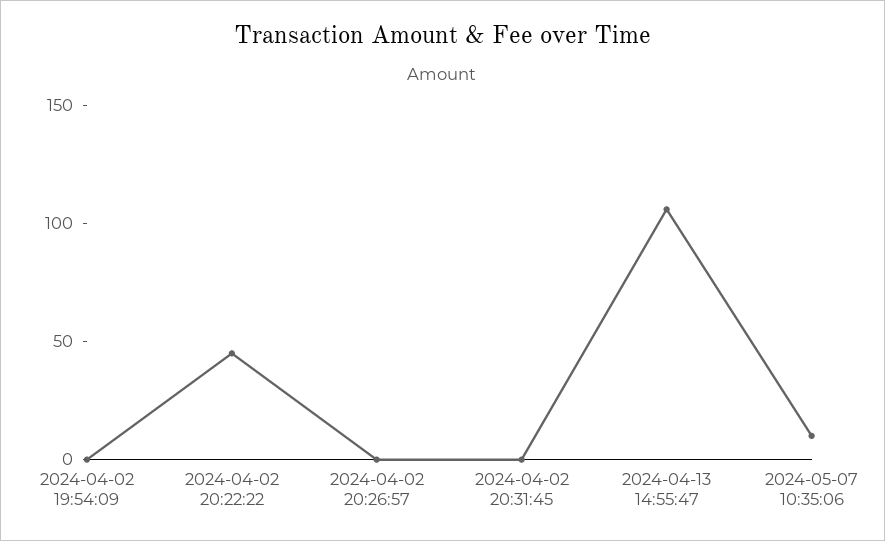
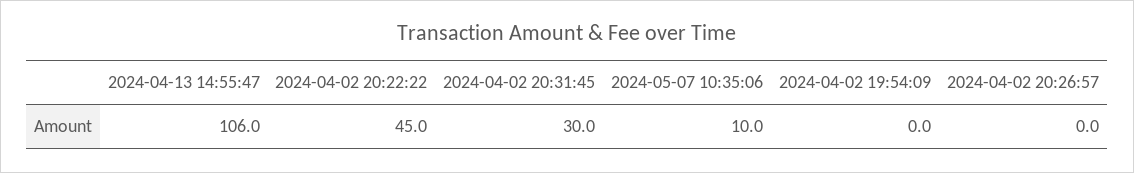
  {
    "2024-04-02 19:54:09": 0,
    "2024-04-02 20:22:22": 45,
    "2024-04-02 20:26:57": 0,
-   "2024-04-02 20:31:45": 0,
+   "2024-04-02 20:31:45": 30,
    "2024-04-13 14:55:47": 106,
    "2024-05-07 10:35:06": 10
  }

